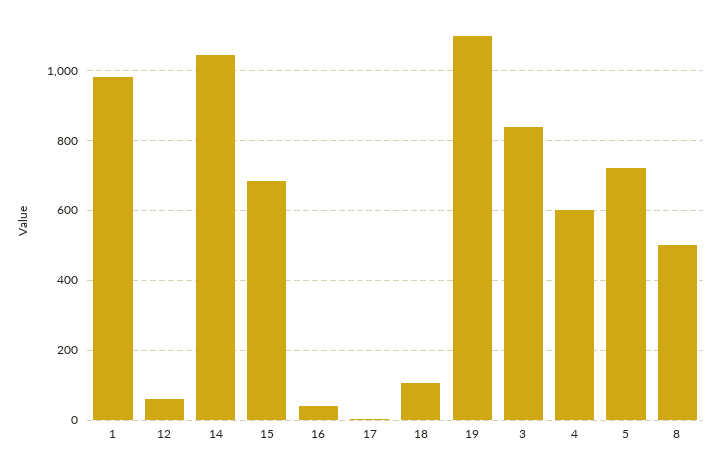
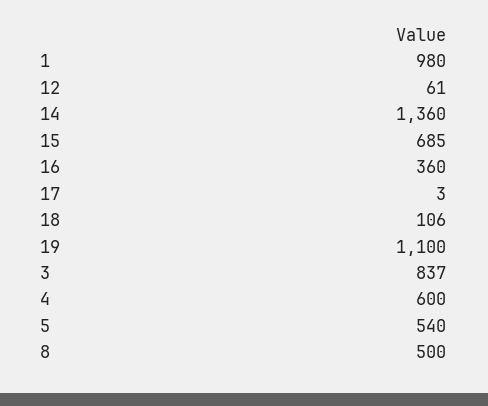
  {
    "1": 980,
    "12": 61,
-   "14": 1040,
+   "14": 1360,
    "15": 685,
-   "16": 40,
+   "16": 360,
    "17": 3,
    "18": 106,
    "19": 1100,
    "3": 837,
    "4": 600,
-   "5": 720,
+   "5": 540,
    "8": 500
  }

